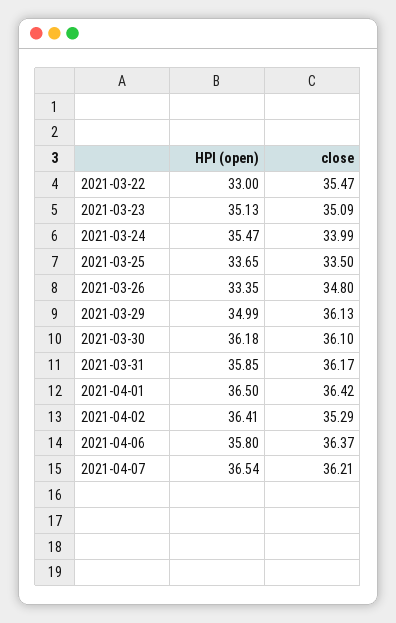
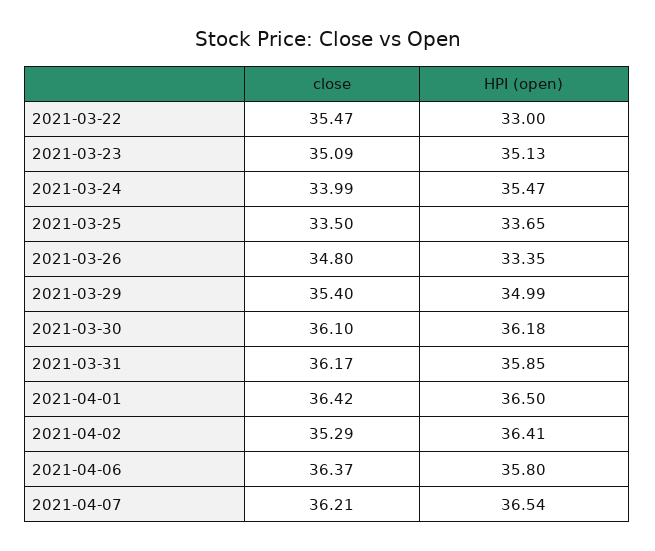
  {
    "HPI (open)": {
      "2021-03-22": 33,
      "2021-03-23": 35.13,
      "2021-03-24": 35.47,
      "2021-03-25": 33.65,
      "2021-03-26": 33.35,
      "2021-03-29": 34.99,
      "2021-03-30": 36.18,
      "2021-03-31": 35.85,
      "2021-04-01": 36.5,
      "2021-04-02": 36.41,
      "2021-04-06": 35.8,
      "2021-04-07": 36.54
    },
    "close": {
      "2021-03-22": 35.47,
      "2021-03-23": 35.09,
      "2021-03-24": 33.99,
      "2021-03-25": 33.5,
      "2021-03-26": 34.8,
-     "2021-03-29": 36.13,
+     "2021-03-29": 35.4,
      "2021-03-30": 36.1,
      "2021-03-31": 36.17,
      "2021-04-01": 36.42,
      "2021-04-02": 35.29,
      "2021-04-06": 36.37,
      "2021-04-07": 36.21
    }
  }

